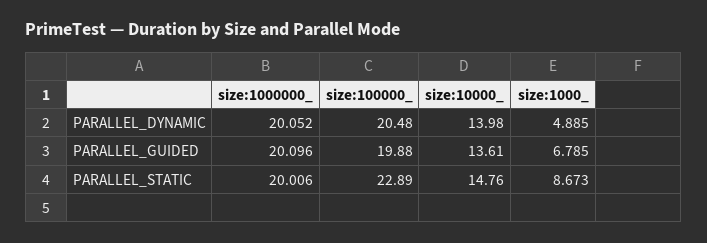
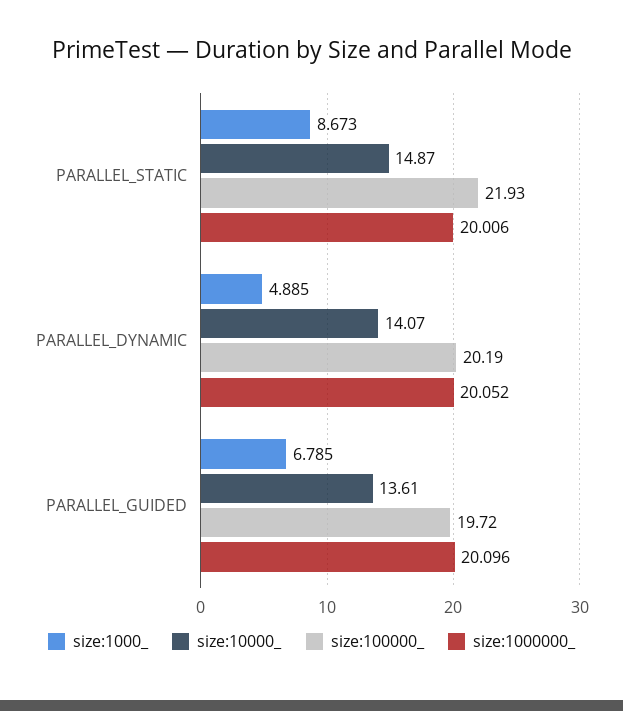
  {
    "size:1000000_": {
      "PARALLEL_DYNAMIC": 20.052,
      "PARALLEL_GUIDED": 20.096,
      "PARALLEL_STATIC": 20.006
    },
    "size:100000_": {
-     "PARALLEL_DYNAMIC": 20.48,
+     "PARALLEL_DYNAMIC": 20.19,
-     "PARALLEL_GUIDED": 19.88,
+     "PARALLEL_GUIDED": 19.72,
-     "PARALLEL_STATIC": 22.89
+     "PARALLEL_STATIC": 21.93
    },
    "size:10000_": {
-     "PARALLEL_DYNAMIC": 13.98,
+     "PARALLEL_DYNAMIC": 14.07,
      "PARALLEL_GUIDED": 13.61,
-     "PARALLEL_STATIC": 14.76
+     "PARALLEL_STATIC": 14.87
    },
    "size:1000_": {
      "PARALLEL_DYNAMIC": 4.885,
      "PARALLEL_GUIDED": 6.785,
      "PARALLEL_STATIC": 8.673
    }
  }

